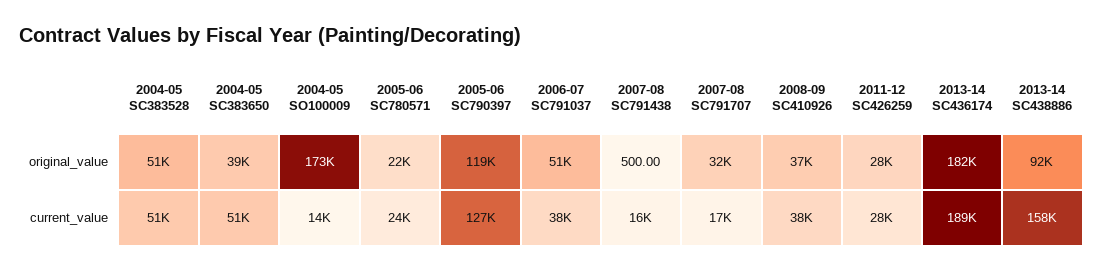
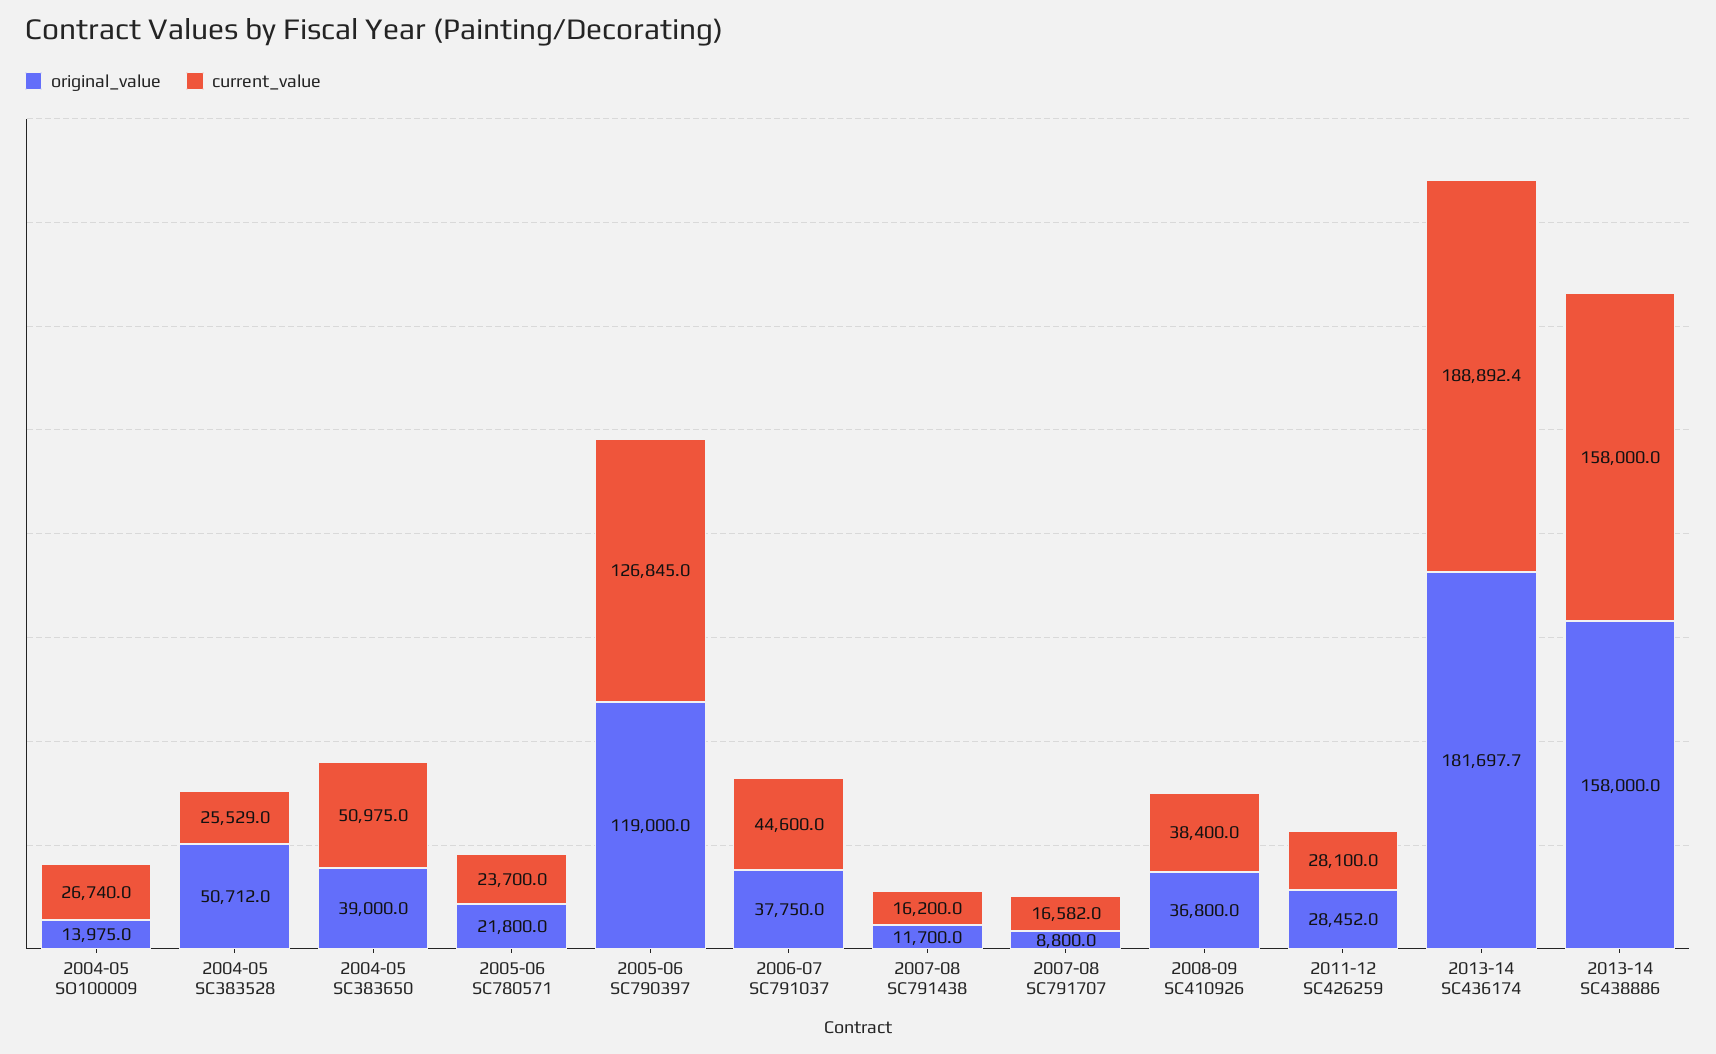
  {
    "original_value": {
      "2004-05 SC383528": 50712,
      "2004-05 SC383650": 39000,
-     "2004-05 SO100009": 173000,
+     "2004-05 SO100009": 13975,
      "2005-06 SC780571": 21800,
      "2005-06 SC790397": 119000,
-     "2006-07 SC791037": 51000,
+     "2006-07 SC791037": 37750,
-     "2007-08 SC791438": 500,
+     "2007-08 SC791438": 11700,
-     "2007-08 SC791707": 32000,
+     "2007-08 SC791707": 8800,
      "2008-09 SC410926": 36800,
      "2011-12 SC426259": 28452,
      "2013-14 SC436174": 181697.7,
-     "2013-14 SC438886": 92000
+     "2013-14 SC438886": 158000
    },
    "current_value": {
-     "2004-05 SC383528": 51000,
+     "2004-05 SC383528": 25529,
      "2004-05 SC383650": 50975,
-     "2004-05 SO100009": 14000,
+     "2004-05 SO100009": 26740,
      "2005-06 SC780571": 23700,
      "2005-06 SC790397": 126845,
-     "2006-07 SC791037": 38000,
+     "2006-07 SC791037": 44600,
      "2007-08 SC791438": 16200,
      "2007-08 SC791707": 16582,
      "2008-09 SC410926": 38400,
      "2011-12 SC426259": 28100,
      "2013-14 SC436174": 188892.4,
      "2013-14 SC438886": 158000
    }
  }

